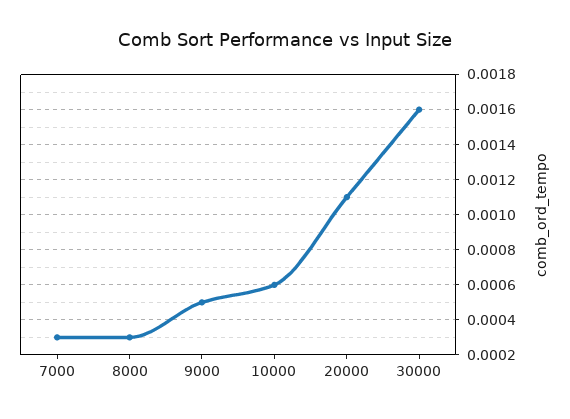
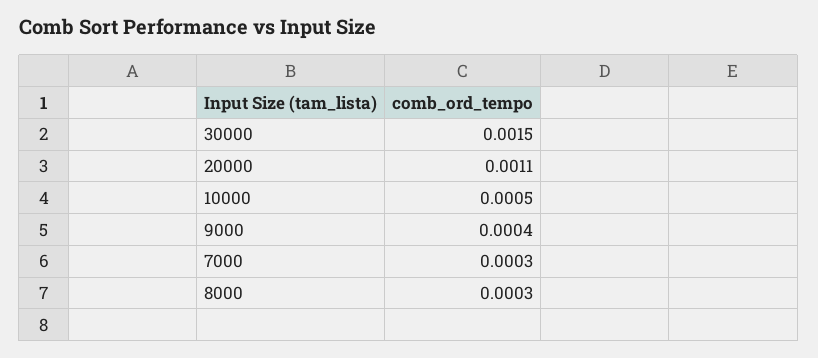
  {
    "7000": 0.0003,
    "8000": 0.0003,
-   "9000": 0.0005,
+   "9000": 0.0004,
-   "10000": 0.0006,
+   "10000": 0.0005,
    "20000": 0.0011,
-   "30000": 0.0016
+   "30000": 0.0015
  }

